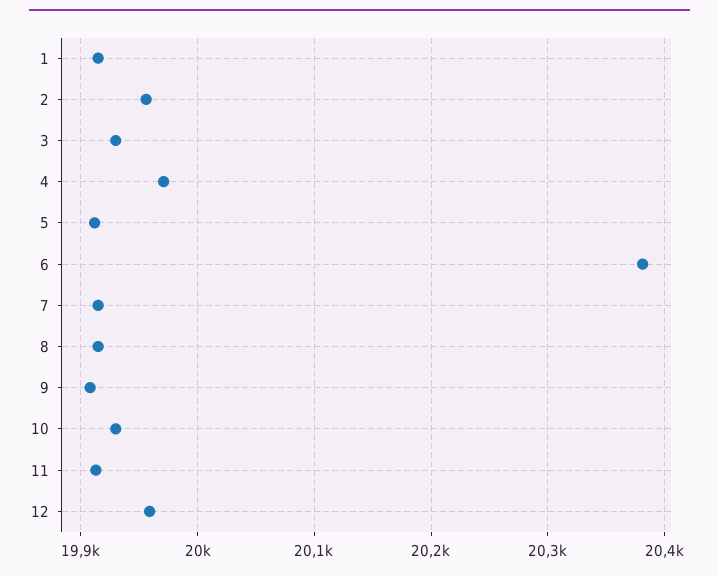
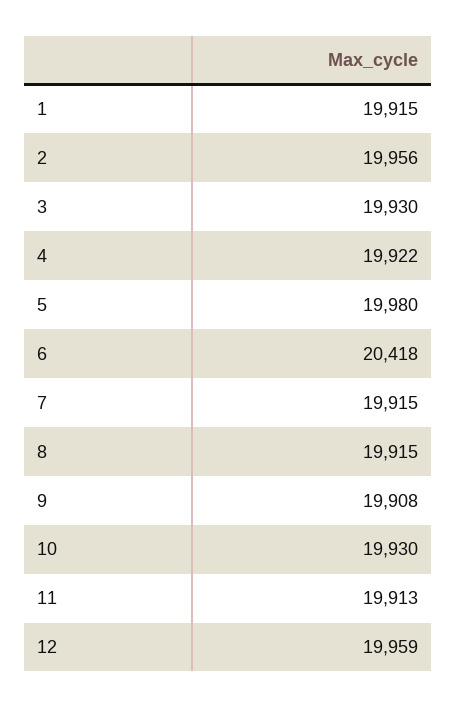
  {
    "1": 19915,
    "2": 19956,
    "3": 19930,
-   "4": 19970,
+   "4": 19922,
-   "5": 19910,
+   "5": 19980,
-   "6": 20380,
+   "6": 20418,
    "7": 19915,
    "8": 19915,
    "9": 19908,
    "10": 19930,
    "11": 19913,
    "12": 19959
  }

